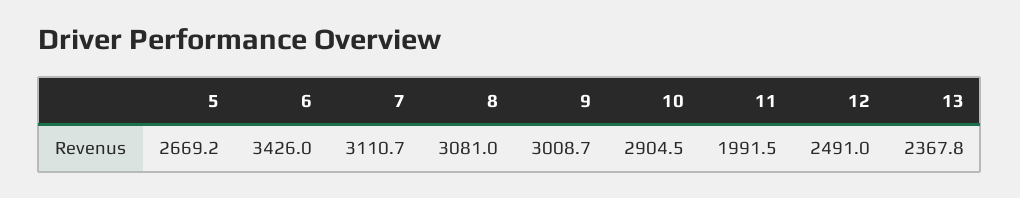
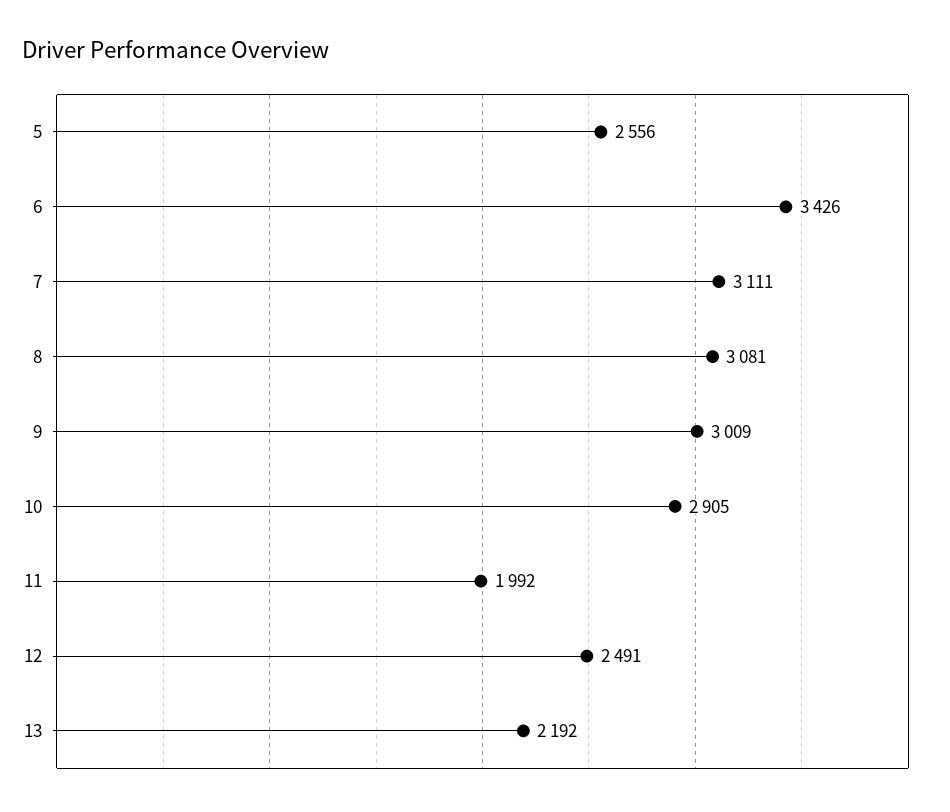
  {
-   "5": 2669.2,
+   "5": 2556,
    "6": 3426,
    "7": 3110.7,
    "8": 3081,
    "9": 3008.7,
    "10": 2904.5,
    "11": 1991.5,
    "12": 2491,
-   "13": 2367.8
+   "13": 2192
  }

